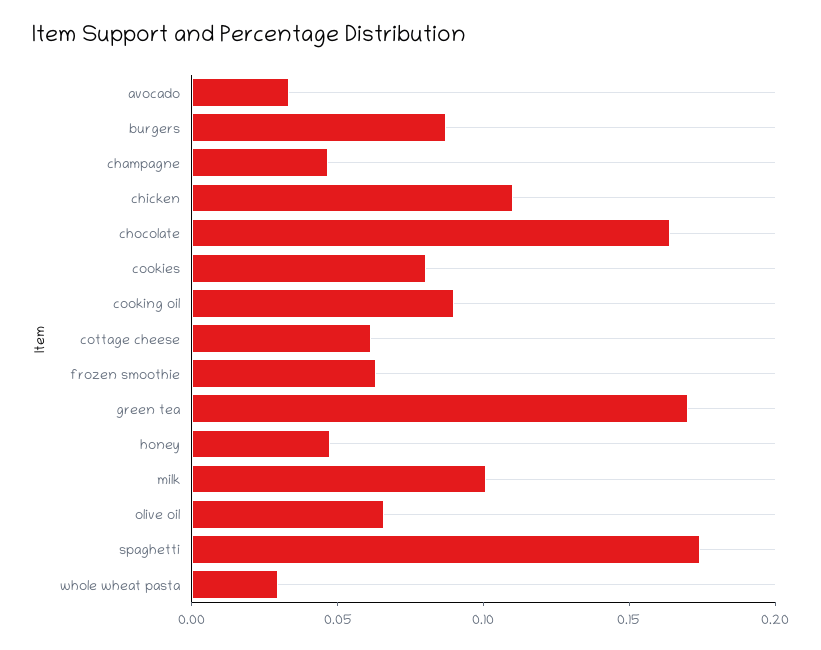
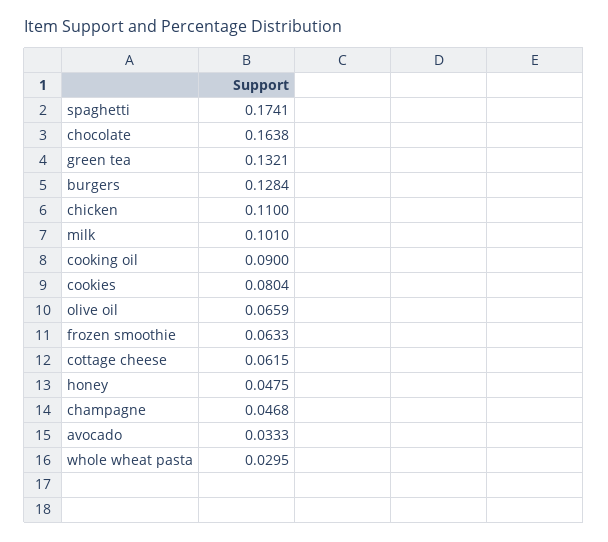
  {
    "avocado": 0.0333,
-   "burgers": 0.09,
+   "burgers": 0.1284,
    "champagne": 0.0468,
    "chicken": 0.11,
    "chocolate": 0.1638,
    "cookies": 0.0804,
    "cooking oil": 0.09,
    "cottage cheese": 0.0615,
    "frozen smoothie": 0.0633,
-   "green tea": 0.17,
+   "green tea": 0.1321,
    "honey": 0.0475,
    "milk": 0.101,
    "olive oil": 0.0659,
    "spaghetti": 0.1741,
    "whole wheat pasta": 0.0295
  }

